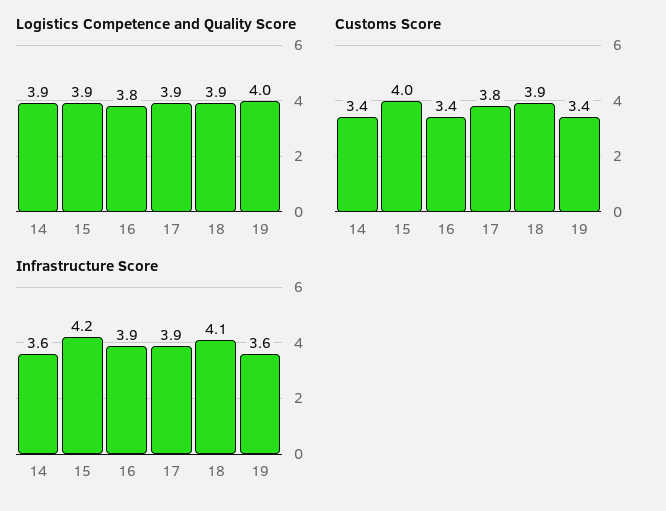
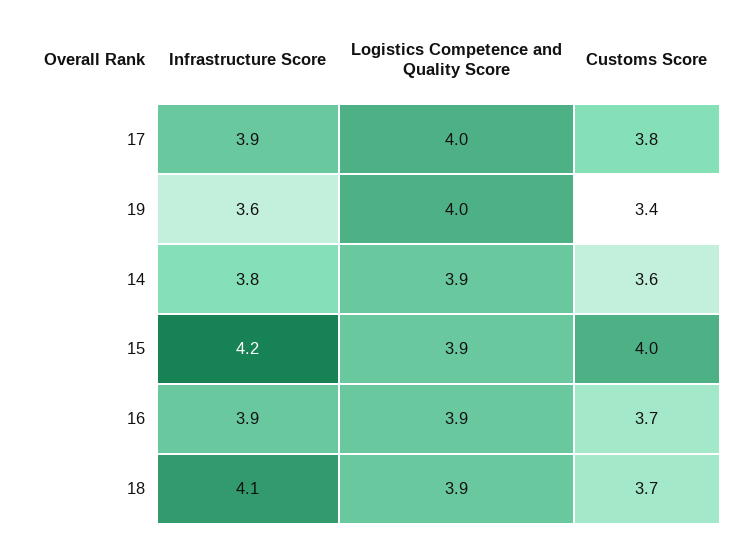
  {
    "Logistics Competence and Quality Score": {
      "14": 3.9,
      "15": 3.9,
-     "16": 3.8,
+     "16": 3.9,
-     "17": 3.9,
+     "17": 4,
      "18": 3.9,
      "19": 4
    },
    "Customs Score": {
-     "14": 3.4,
+     "14": 3.6,
      "15": 4,
-     "16": 3.4,
+     "16": 3.7,
      "17": 3.8,
-     "18": 3.9,
+     "18": 3.7,
      "19": 3.4
    },
    "Infrastructure Score": {
-     "14": 3.6,
+     "14": 3.8,
      "15": 4.2,
      "16": 3.9,
      "17": 3.9,
      "18": 4.1,
      "19": 3.6
    }
  }

